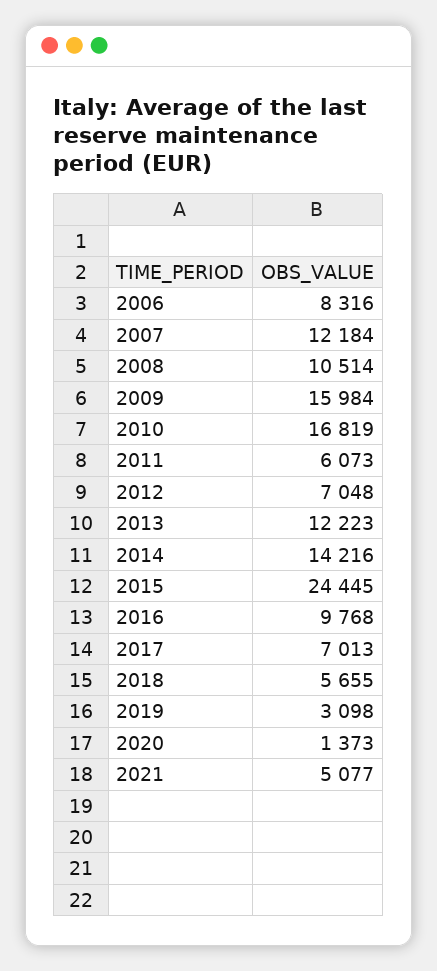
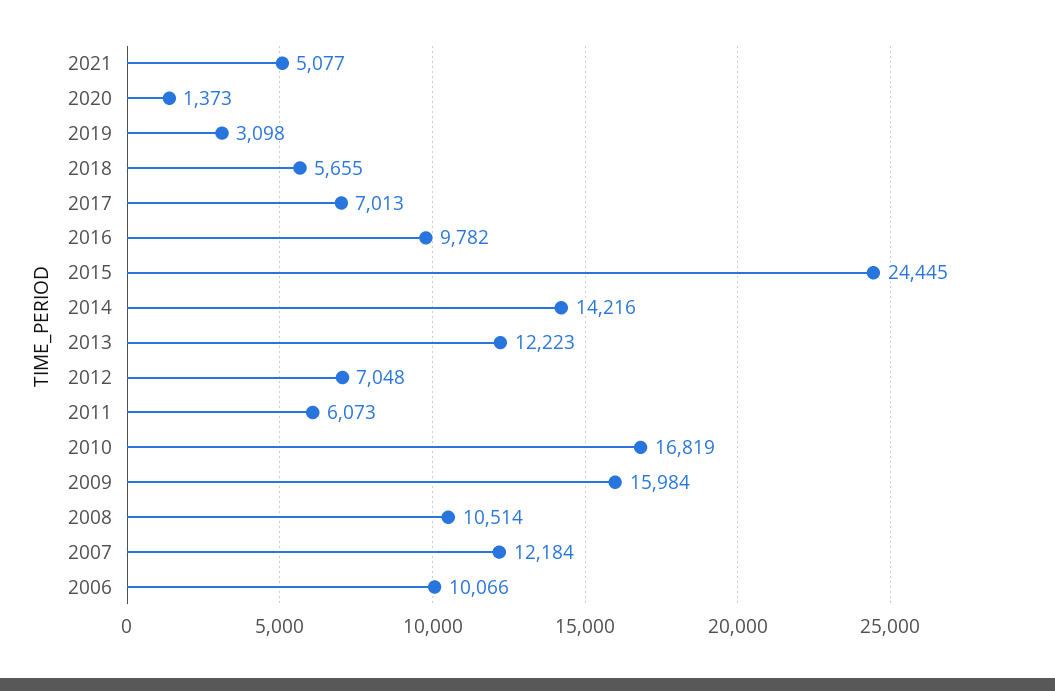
  {
-   "2006": 8316,
+   "2006": 10066,
    "2007": 12184,
    "2008": 10514,
    "2009": 15984,
    "2010": 16819,
    "2011": 6073,
    "2012": 7048,
    "2013": 12223,
    "2014": 14216,
    "2015": 24445,
-   "2016": 9768,
+   "2016": 9782,
    "2017": 7013,
    "2018": 5655,
    "2019": 3098,
    "2020": 1373,
    "2021": 5077
  }

